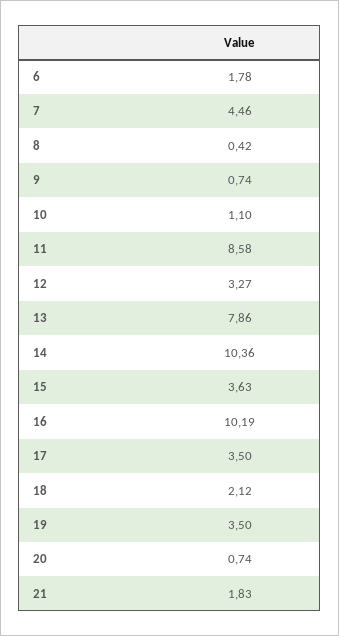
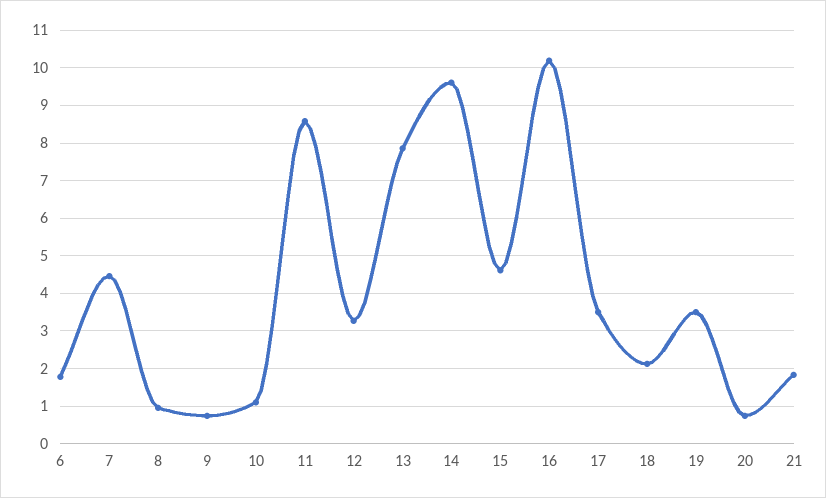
  {
    "6": 1.78,
    "7": 4.46,
-   "8": 0.42,
+   "8": 1,
    "9": 0.74,
    "10": 1.1,
    "11": 8.58,
    "12": 3.27,
    "13": 7.86,
-   "14": 10.36,
+   "14": 9.6,
-   "15": 3.63,
+   "15": 4.6,
    "16": 10.19,
    "17": 3.5,
    "18": 2.12,
    "19": 3.5,
    "20": 0.74,
    "21": 1.83
  }

